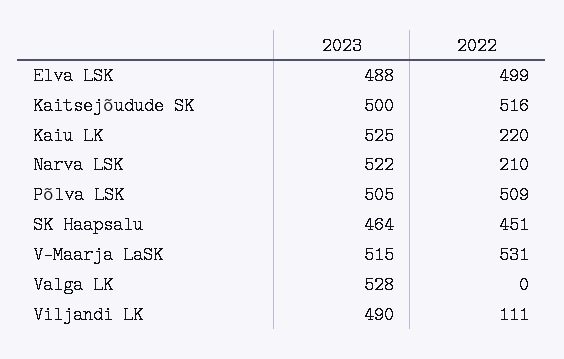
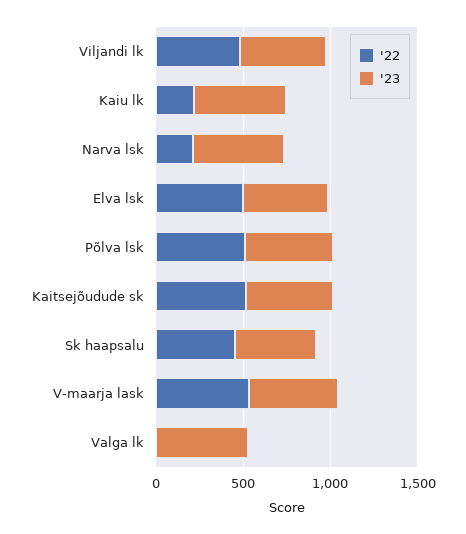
  {
    "2023": {
      "Elva LSK": 488,
      "Kaitsejõudude SK": 500,
      "Kaiu LK": 525,
      "Narva LSK": 522,
      "Põlva LSK": 505,
      "SK Haapsalu": 464,
      "V-Maarja LaSK": 515,
      "Valga LK": 528,
      "Viljandi LK": 490
    },
    "2022": {
      "Elva LSK": 499,
      "Kaitsejõudude SK": 516,
      "Kaiu LK": 220,
      "Narva LSK": 210,
      "Põlva LSK": 509,
      "SK Haapsalu": 451,
      "V-Maarja LaSK": 531,
      "Valga LK": 0,
-     "Viljandi LK": 111
+     "Viljandi LK": 500
    }
  }

